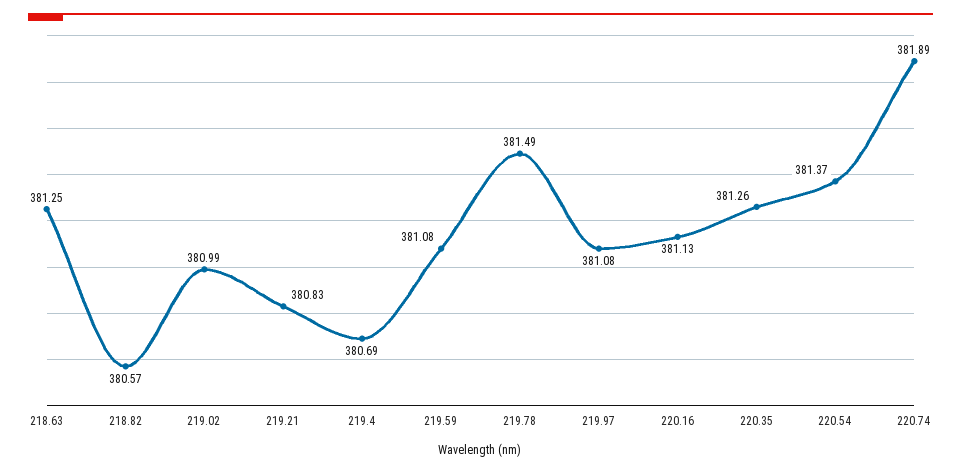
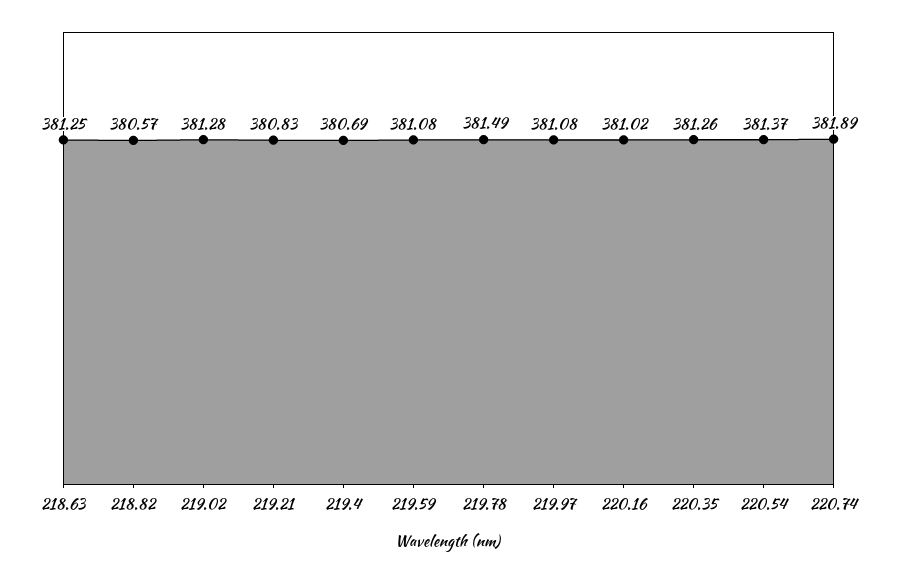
  {
    "218.63": 381.25,
    "218.82": 380.57,
-   "219.02": 380.99,
+   "219.02": 381.28,
    "219.21": 380.83,
    "219.4": 380.69,
    "219.59": 381.08,
    "219.78": 381.49,
    "219.97": 381.08,
-   "220.16": 381.13,
+   "220.16": 381.02,
    "220.35": 381.26,
    "220.54": 381.37,
    "220.74": 381.89
  }

